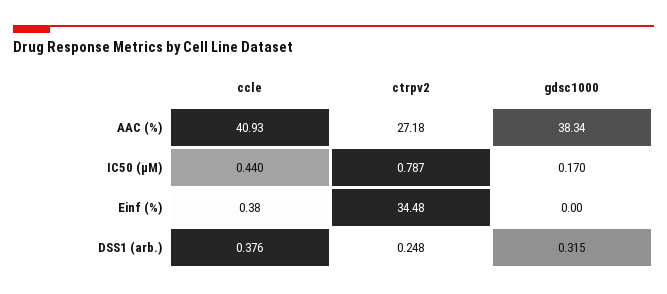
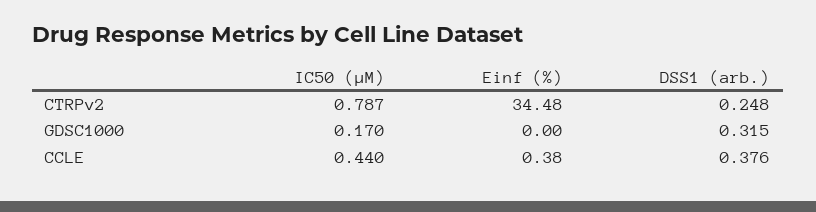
  {
    "ccle": {
-     "AAC (%)": 40.93,
      "IC50 (µM)": 0.44,
      "Einf (%)": 0.38,
      "DSS1 (arb.)": 0.376
    },
    "ctrpv2": {
-     "AAC (%)": 27.18,
      "IC50 (µM)": 0.787,
      "Einf (%)": 34.48,
      "DSS1 (arb.)": 0.248
    },
    "gdsc1000": {
-     "AAC (%)": 38.34,
      "IC50 (µM)": 0.17,
      "Einf (%)": 0,
      "DSS1 (arb.)": 0.315
    }
  }

